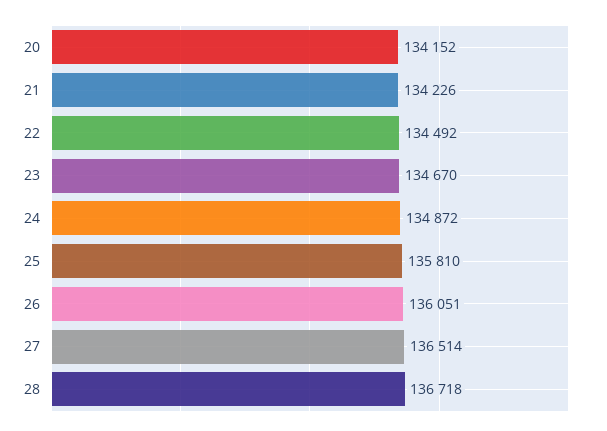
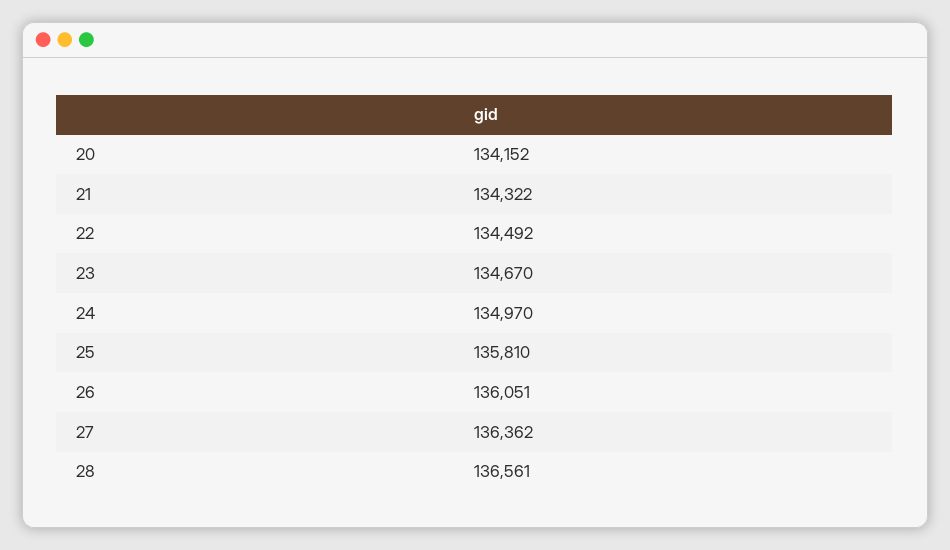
  {
    "20": 134152,
-   "21": 134226,
+   "21": 134322,
    "22": 134492,
    "23": 134670,
-   "24": 134872,
+   "24": 134970,
    "25": 135810,
    "26": 136051,
-   "27": 136514,
+   "27": 136362,
-   "28": 136718
+   "28": 136561
  }

